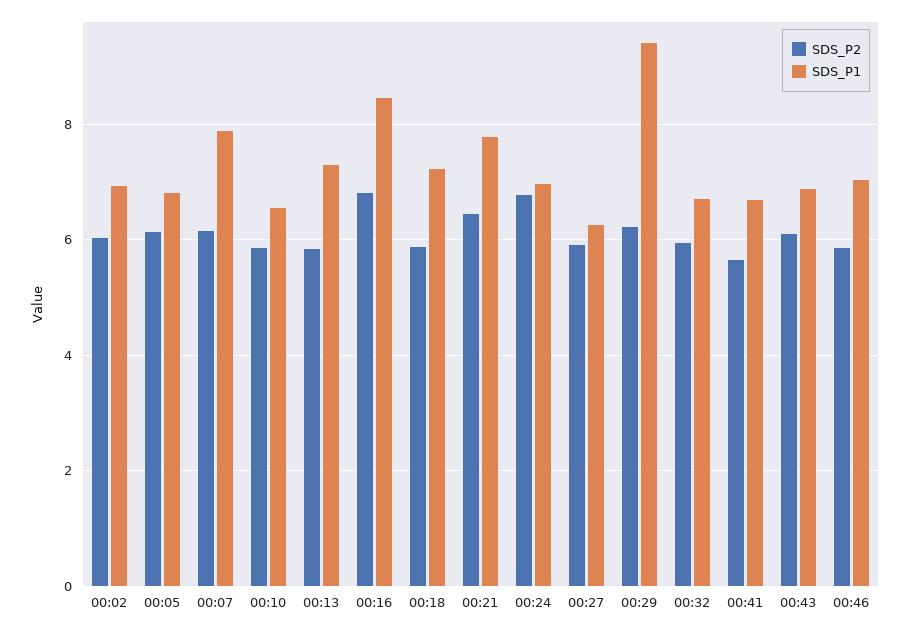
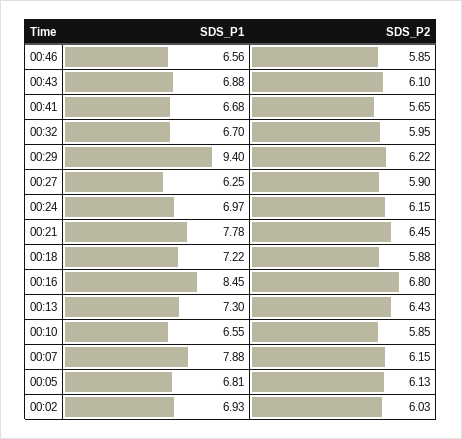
  {
    "SDS_P2": {
      "00:02": 6.03,
      "00:05": 6.13,
      "00:07": 6.15,
      "00:10": 5.85,
-     "00:13": 5.8,
+     "00:13": 6.43,
      "00:16": 6.8,
      "00:18": 5.88,
      "00:21": 6.45,
-     "00:24": 6.8,
+     "00:24": 6.15,
      "00:27": 5.9,
      "00:29": 6.22,
      "00:32": 5.95,
      "00:41": 5.65,
      "00:43": 6.1,
      "00:46": 5.85
    },
    "SDS_P1": {
      "00:02": 6.93,
      "00:05": 6.81,
      "00:07": 7.88,
      "00:10": 6.55,
      "00:13": 7.3,
      "00:16": 8.45,
      "00:18": 7.22,
      "00:21": 7.78,
      "00:24": 6.97,
      "00:27": 6.25,
      "00:29": 9.4,
      "00:32": 6.7,
      "00:41": 6.68,
      "00:43": 6.88,
-     "00:46": 7
+     "00:46": 6.56
    }
  }

